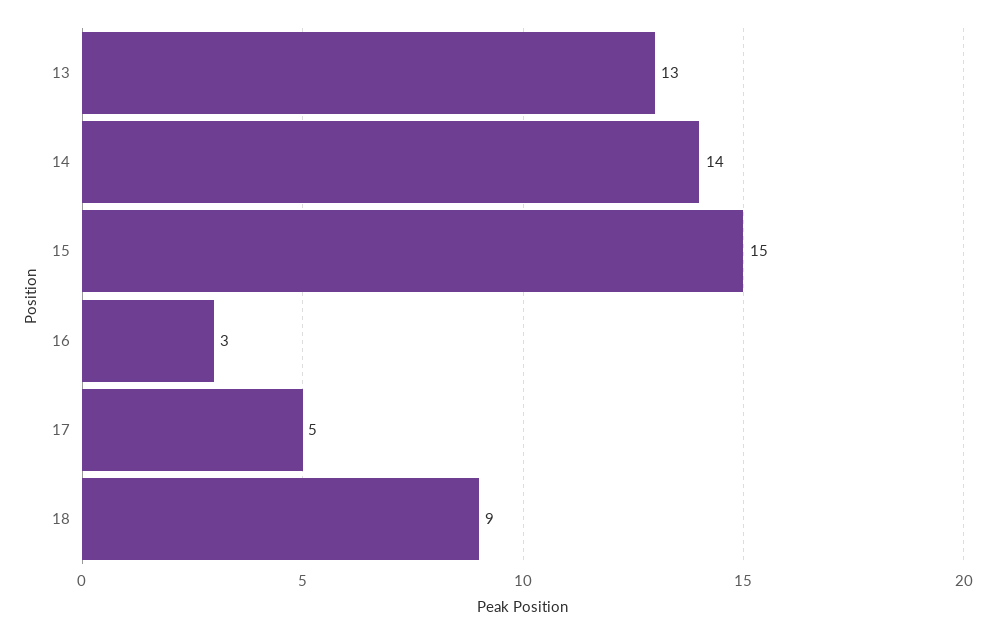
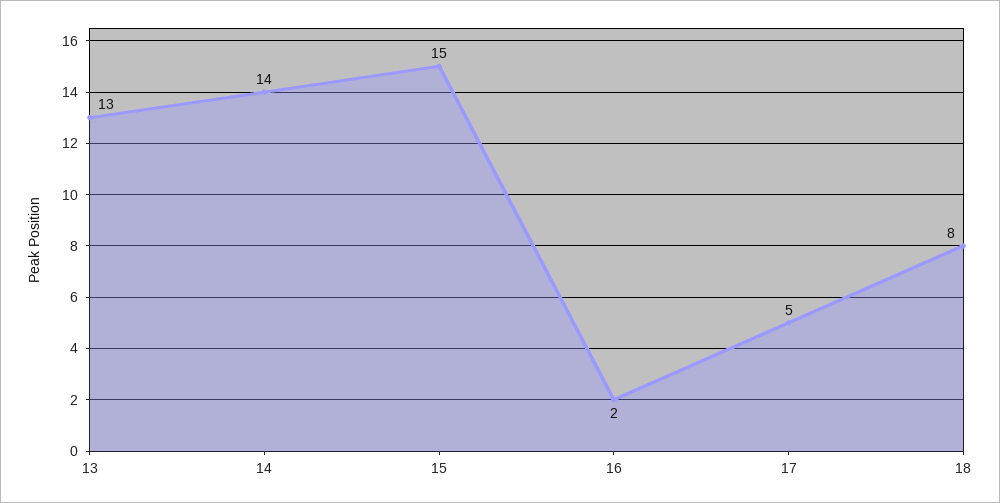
  {
    "13": 13,
    "14": 14,
    "15": 15,
-   "16": 3,
+   "16": 2,
    "17": 5,
-   "18": 9
+   "18": 8
  }

